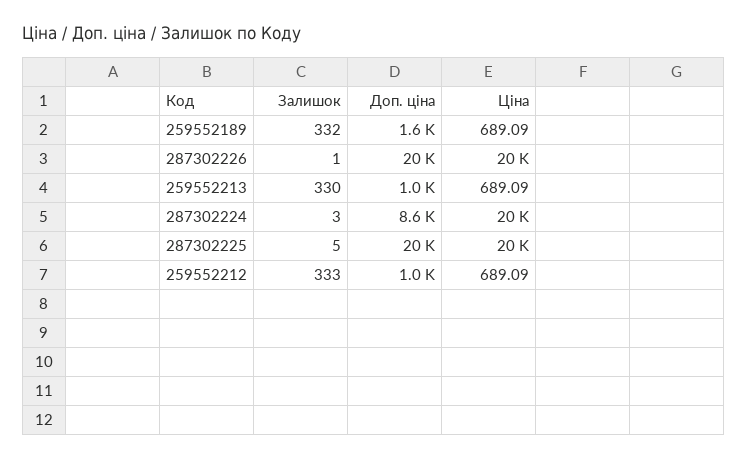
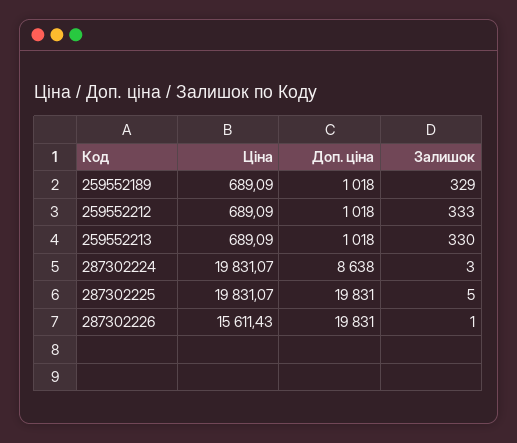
  {
    "Залишок": {
-     "259552189": 332,
+     "259552189": 329,
      "287302226": 1,
      "259552213": 330,
      "287302224": 3,
      "287302225": 5,
      "259552212": 333
    },
    "Доп. ціна": {
-     "259552189": 1600,
+     "259552189": 1018,
      "287302226": 19831,
      "259552213": 1018,
      "287302224": 8638,
      "287302225": 19831,
      "259552212": 1018
    },
    "Ціна": {
      "259552189": 689.09,
-     "287302226": 20000,
+     "287302226": 15611.43,
      "259552213": 689.09,
      "287302224": 19831.07,
      "287302225": 19831.07,
      "259552212": 689.09
    }
  }

